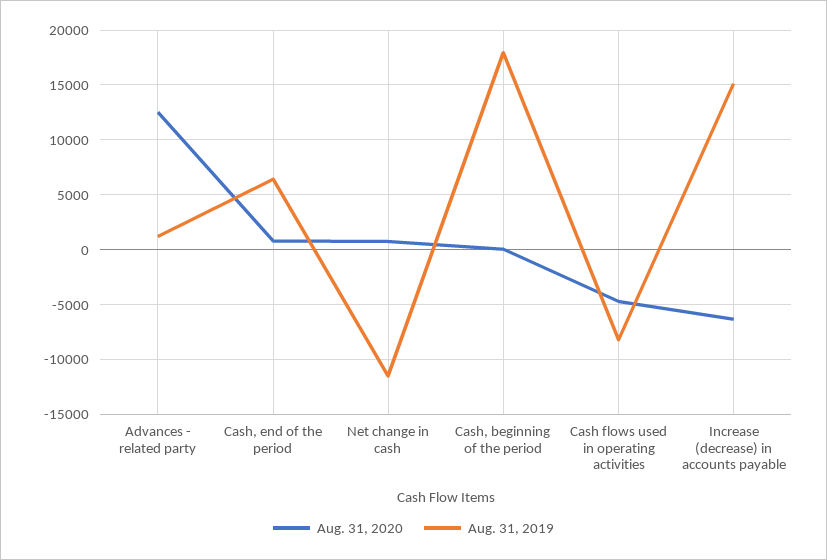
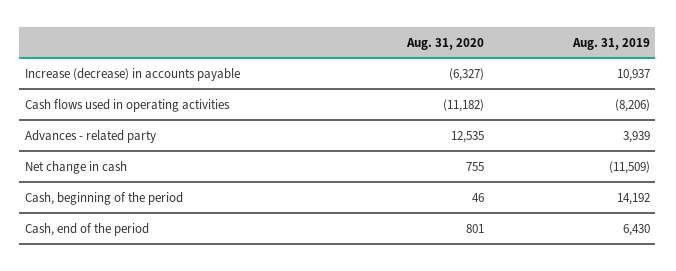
  {
    "Aug. 31, 2020": {
      "Advances - related party": 12535,
      "Cash, end of the period": 801,
      "Net change in cash": 755,
      "Cash, beginning of the period": 46,
-     "Cash flows used in operating activities": -5000,
+     "Cash flows used in operating activities": -11182,
      "Increase (decrease) in accounts payable": -6327
    },
    "Aug. 31, 2019": {
-     "Advances - related party": 1000,
+     "Advances - related party": 3939,
      "Cash, end of the period": 6430,
      "Net change in cash": -11509,
-     "Cash, beginning of the period": 18000,
+     "Cash, beginning of the period": 14192,
      "Cash flows used in operating activities": -8206,
-     "Increase (decrease) in accounts payable": 15000
+     "Increase (decrease) in accounts payable": 10937
    }
  }

